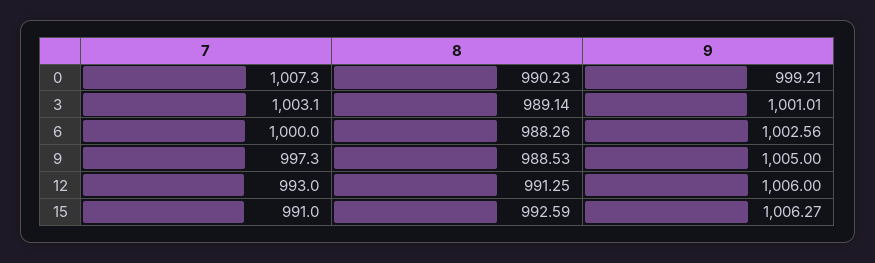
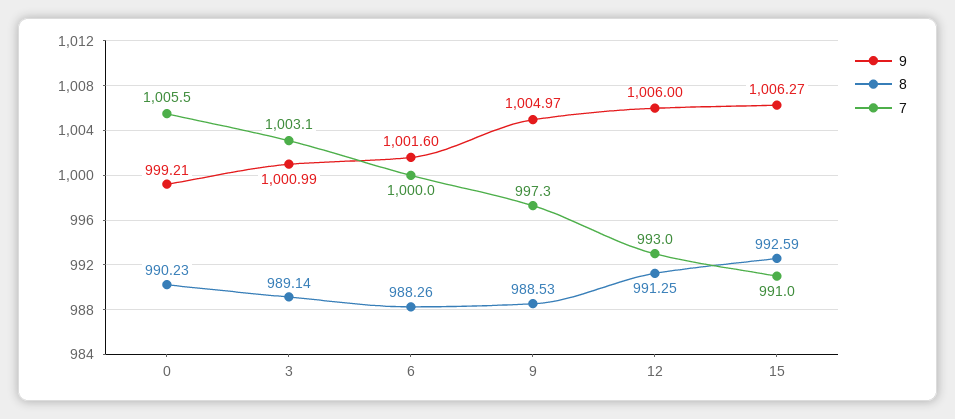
  {
    "7": {
-     "0": 1007.3,
+     "0": 1005.5,
      "3": 1003.1,
      "6": 1000,
      "9": 997.3,
      "12": 993,
      "15": 991
    },
    "8": {
      "0": 990.23,
      "3": 989.14,
      "6": 988.26,
      "9": 988.53,
      "12": 991.25,
      "15": 992.59
    },
    "9": {
      "0": 999.21,
-     "3": 1001.01,
+     "3": 1000.99,
-     "6": 1002.56,
+     "6": 1001.6,
-     "9": 1005,
+     "9": 1004.97,
      "12": 1006,
      "15": 1006.27
    }
  }

